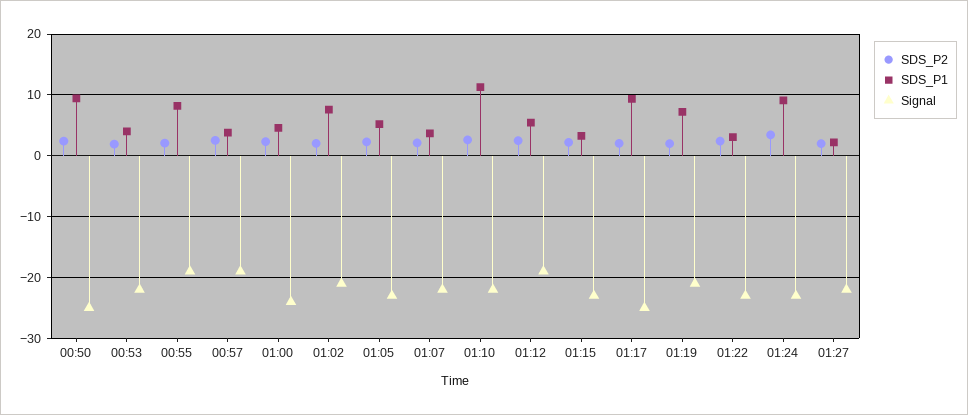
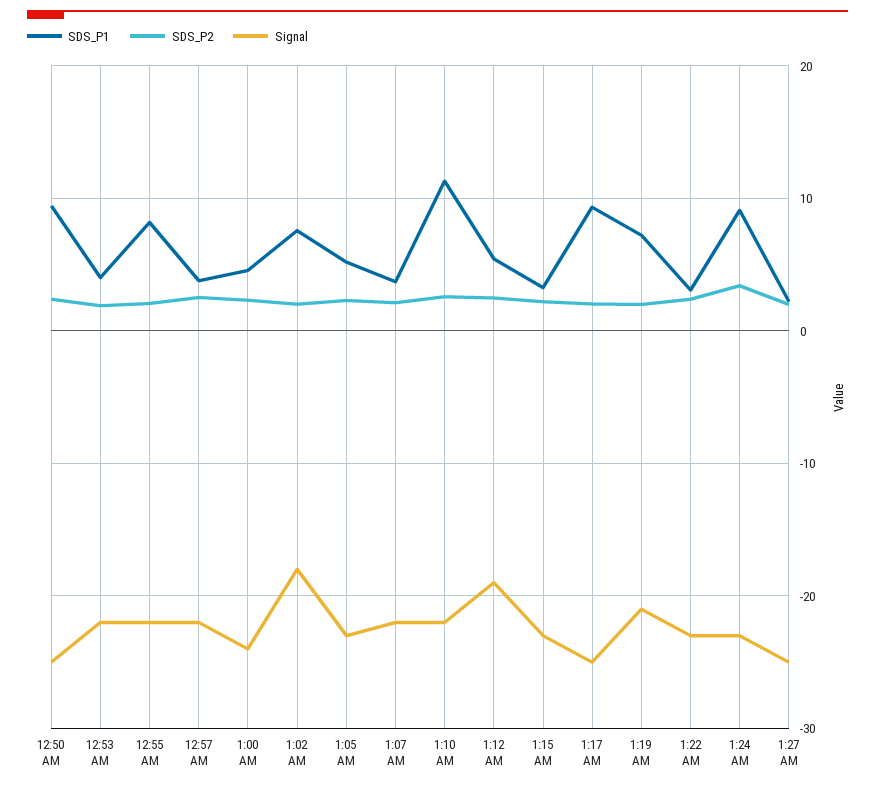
  {
    "SDS_P2": {
      "00:50": 2,
      "00:53": 2,
      "00:55": 2,
      "00:57": 3,
      "01:00": 2,
      "01:02": 2,
      "01:05": 2,
      "01:07": 2,
      "01:10": 3,
      "01:12": 3,
      "01:15": 2,
      "01:17": 2,
      "01:19": 2,
      "01:22": 2,
      "01:24": 3,
      "01:27": 2
    },
    "SDS_P1": {
      "00:50": 9,
      "00:53": 4,
      "00:55": 8,
      "00:57": 4,
      "01:00": 5,
      "01:02": 8,
      "01:05": 5,
      "01:07": 4,
      "01:10": 11,
      "01:12": 5,
      "01:15": 3,
      "01:17": 9,
      "01:19": 7,
      "01:22": 3,
      "01:24": 9,
      "01:27": 2
    },
    "Signal": {
      "00:50": -25,
      "00:53": -22,
-     "00:55": -19,
+     "00:55": -22,
-     "00:57": -19,
+     "00:57": -22,
      "01:00": -24,
-     "01:02": -21,
+     "01:02": -18,
      "01:05": -23,
      "01:07": -22,
      "01:10": -22,
      "01:12": -19,
      "01:15": -23,
      "01:17": -25,
      "01:19": -21,
      "01:22": -23,
      "01:24": -23,
-     "01:27": -22
+     "01:27": -25
    }
  }

